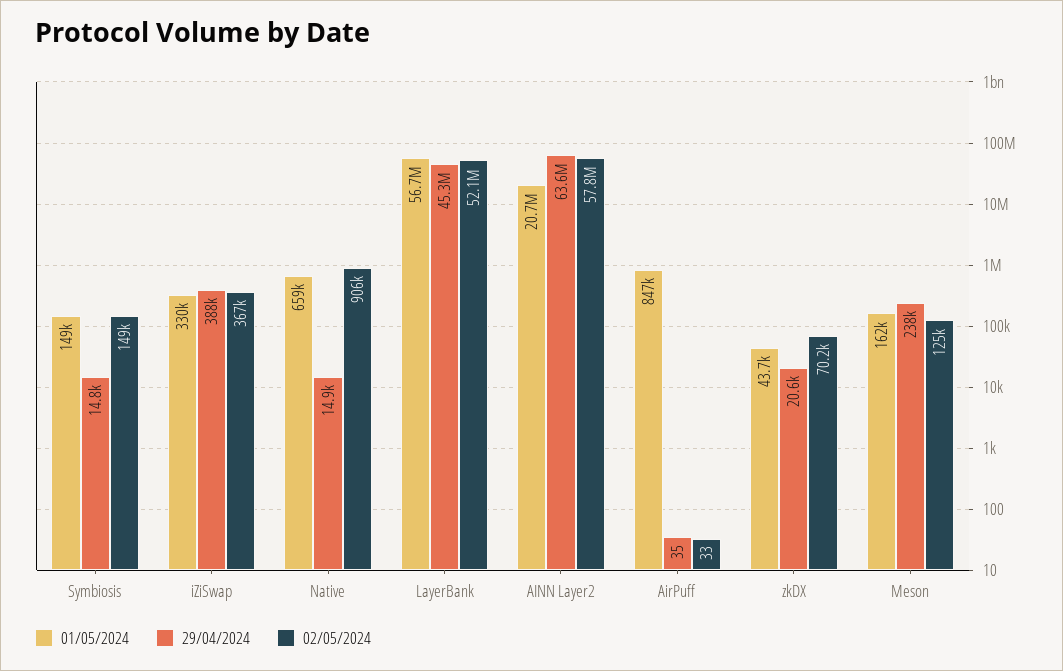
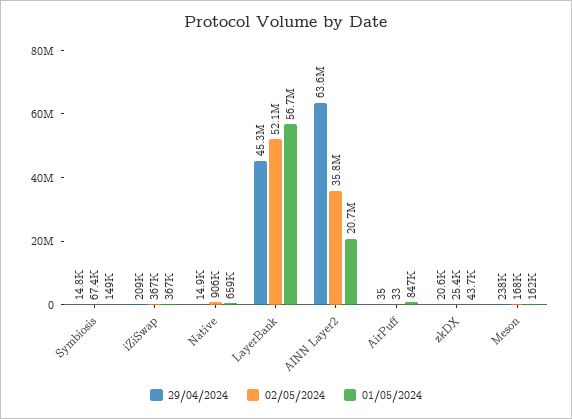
  {
    "01/05/2024": {
      "Symbiosis": 149000,
-     "iZiSwap": 330000,
+     "iZiSwap": 367000,
      "Native": 659000,
      "LayerBank": 56700000,
      "AINN Layer2": 20700000,
      "AirPuff": 847000,
      "zkDX": 43700,
      "Meson": 162000
    },
    "29/04/2024": {
      "Symbiosis": 14800,
-     "iZiSwap": 388000,
+     "iZiSwap": 209000,
      "Native": 14900,
      "LayerBank": 45300000,
      "AINN Layer2": 63600000,
      "AirPuff": 35,
      "zkDX": 20600,
      "Meson": 238000
    },
    "02/05/2024": {
-     "Symbiosis": 149000,
+     "Symbiosis": 67400,
      "iZiSwap": 367000,
      "Native": 906000,
      "LayerBank": 52100000,
-     "AINN Layer2": 57800000,
+     "AINN Layer2": 35800000,
      "AirPuff": 33,
-     "zkDX": 70200,
+     "zkDX": 25400,
-     "Meson": 125000
+     "Meson": 168000
    }
  }

